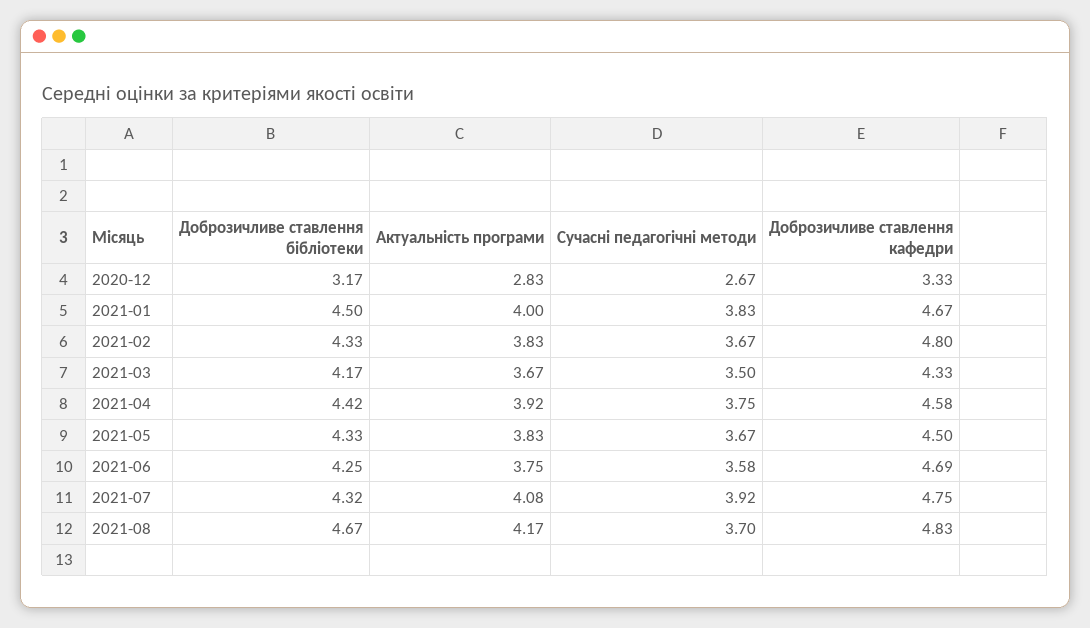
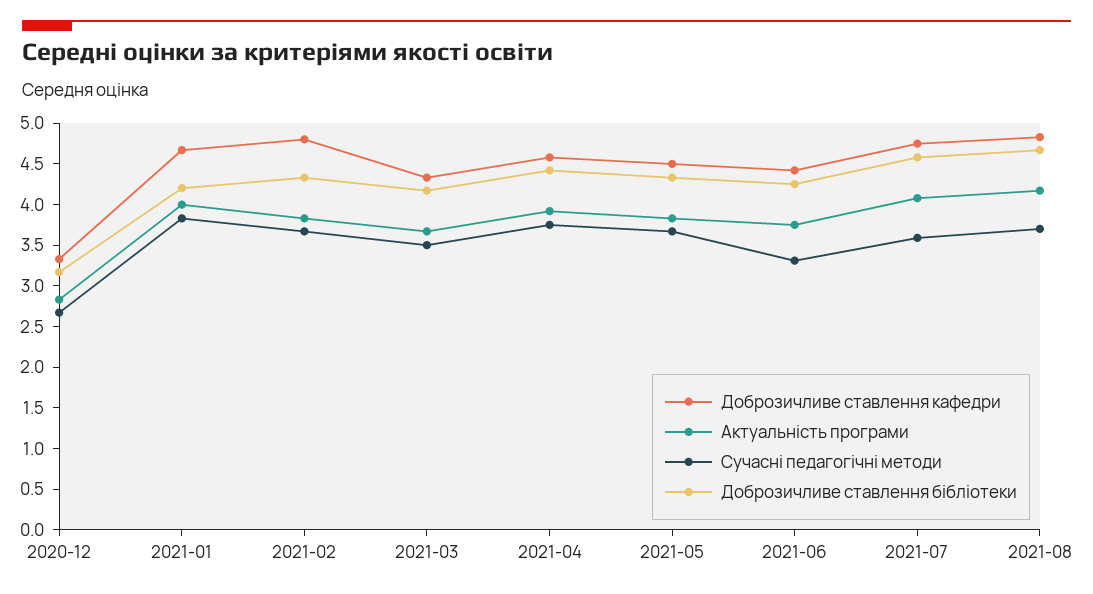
  {
    "Доброзичливе ставлення бібліотеки": {
      "2020-12": 3.17,
-     "2021-01": 4.5,
+     "2021-01": 4.2,
      "2021-02": 4.33,
      "2021-03": 4.17,
      "2021-04": 4.42,
      "2021-05": 4.33,
      "2021-06": 4.25,
-     "2021-07": 4.32,
+     "2021-07": 4.6,
      "2021-08": 4.67
    },
    "Актуальність програми": {
      "2020-12": 2.83,
      "2021-01": 4,
      "2021-02": 3.83,
      "2021-03": 3.67,
      "2021-04": 3.92,
      "2021-05": 3.83,
      "2021-06": 3.75,
      "2021-07": 4.08,
      "2021-08": 4.17
    },
    "Сучасні педагогічні методи": {
      "2020-12": 2.67,
      "2021-01": 3.83,
      "2021-02": 3.67,
      "2021-03": 3.5,
      "2021-04": 3.75,
      "2021-05": 3.67,
-     "2021-06": 3.58,
+     "2021-06": 3.3,
-     "2021-07": 3.92,
+     "2021-07": 3.6,
      "2021-08": 3.7
    },
    "Доброзичливе ставлення кафедри": {
      "2020-12": 3.33,
      "2021-01": 4.67,
      "2021-02": 4.8,
      "2021-03": 4.33,
      "2021-04": 4.58,
      "2021-05": 4.5,
-     "2021-06": 4.69,
+     "2021-06": 4.4,
      "2021-07": 4.75,
      "2021-08": 4.83
    }
  }

